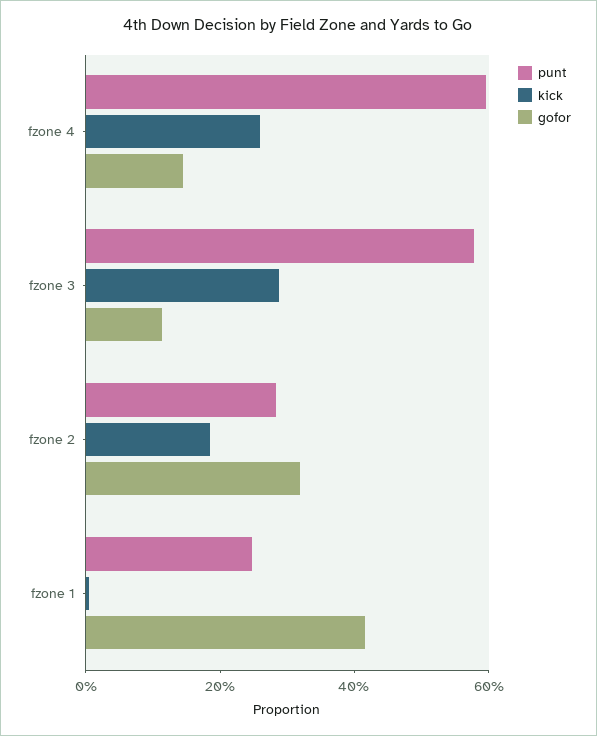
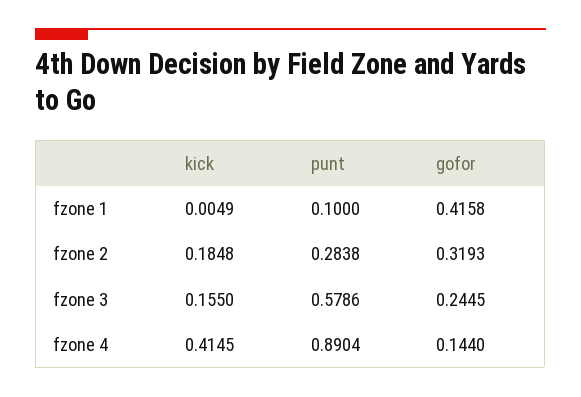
  {
    "punt": {
-     "fzone 4": 0.6,
+     "fzone 4": 0.8904,
      "fzone 3": 0.5786,
      "fzone 2": 0.2838,
-     "fzone 1": 0.25
+     "fzone 1": 0.1
    },
    "kick": {
-     "fzone 4": 0.25,
+     "fzone 4": 0.4145,
-     "fzone 3": 0.3,
+     "fzone 3": 0.155,
      "fzone 2": 0.1848,
      "fzone 1": 0.0049
    },
    "gofor": {
      "fzone 4": 0.144,
-     "fzone 3": 0.1,
+     "fzone 3": 0.2445,
      "fzone 2": 0.3193,
      "fzone 1": 0.4158
    }
  }

